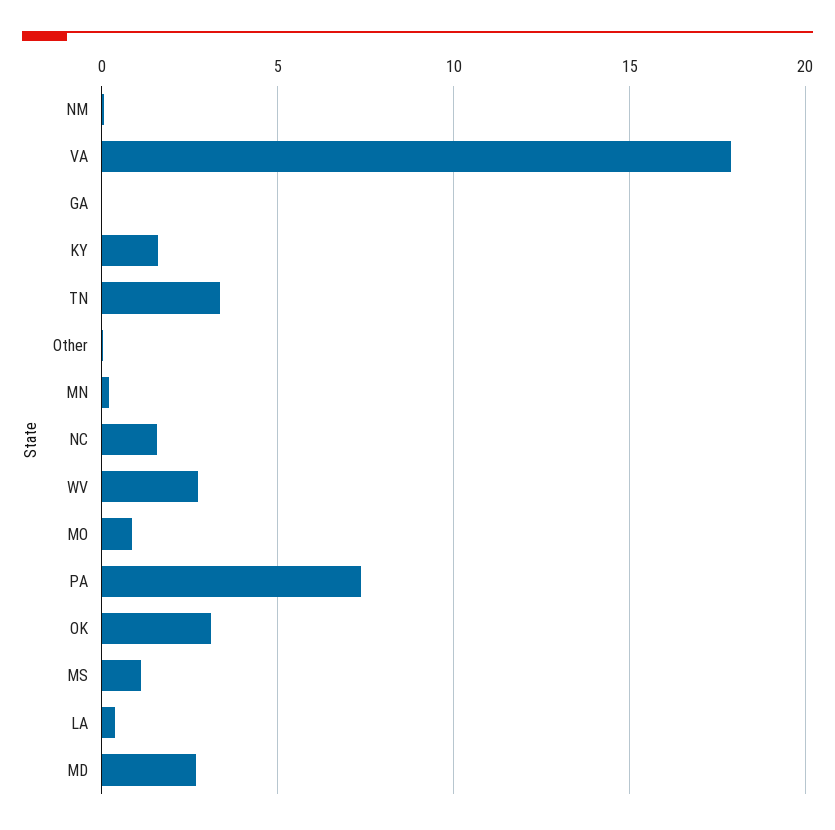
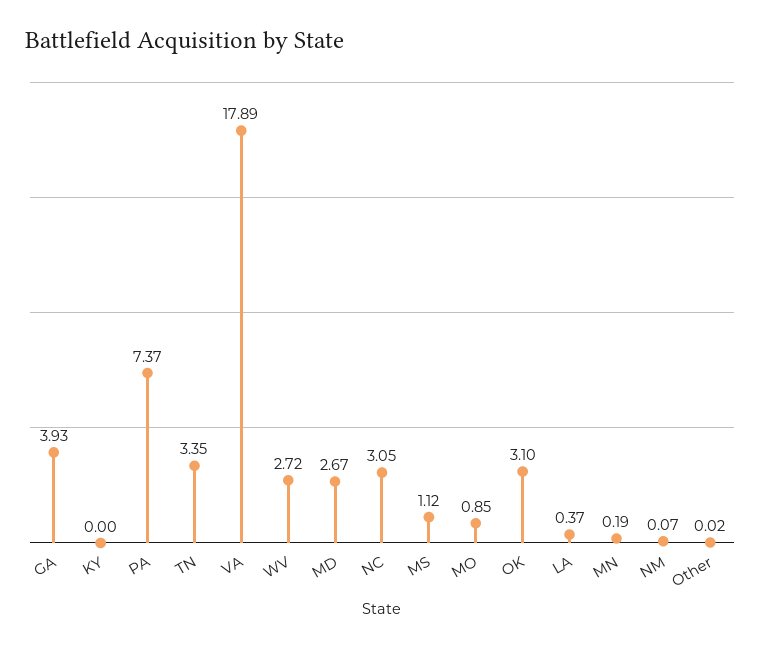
  {
    "NM": 0.07,
    "VA": 17.89,
-   "GA": 0,
+   "GA": 3.93,
-   "KY": 1.5,
+   "KY": 0,
    "TN": 3.35,
    "Other": 0.02,
    "MN": 0.19,
-   "NC": 1.5,
+   "NC": 3.05,
    "WV": 2.72,
    "MO": 0.85,
    "PA": 7.37,
    "OK": 3.1,
    "MS": 1.12,
    "LA": 0.37,
    "MD": 2.67
  }

